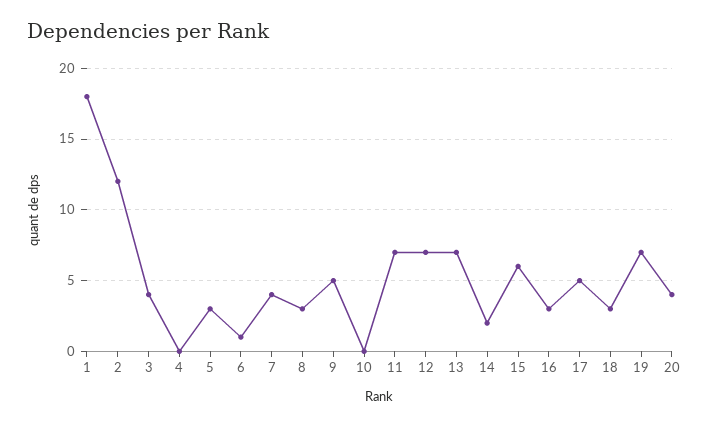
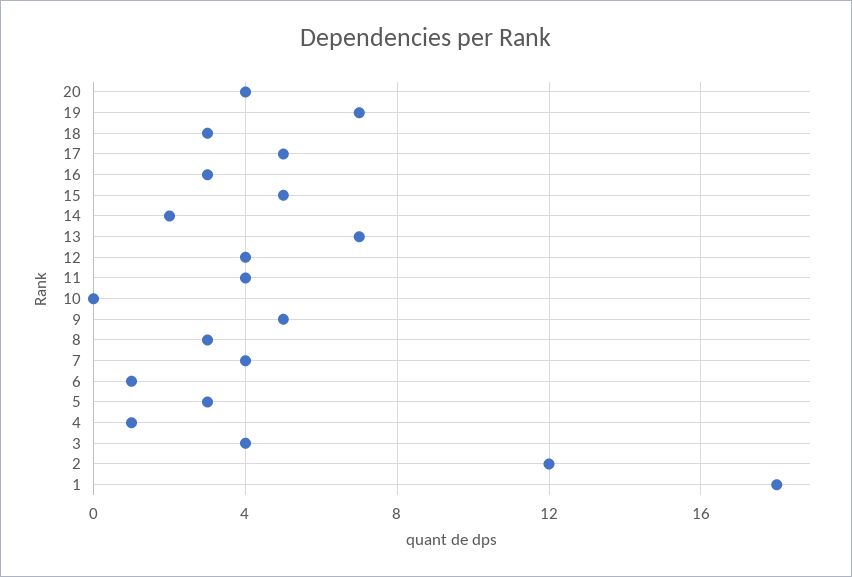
  {
    "1": 18,
    "2": 12,
    "3": 4,
-   "4": 0,
+   "4": 1,
    "5": 3,
    "6": 1,
    "7": 4,
    "8": 3,
    "9": 5,
    "10": 0,
-   "11": 7,
+   "11": 4,
-   "12": 7,
+   "12": 4,
    "13": 7,
    "14": 2,
-   "15": 6,
+   "15": 5,
    "16": 3,
    "17": 5,
    "18": 3,
    "19": 7,
    "20": 4
  }

